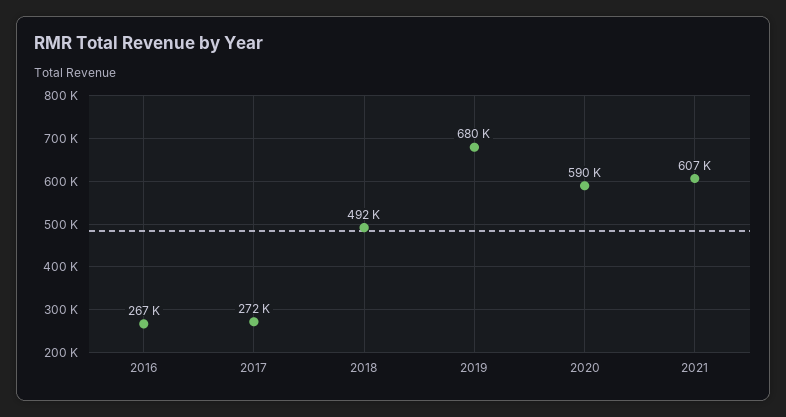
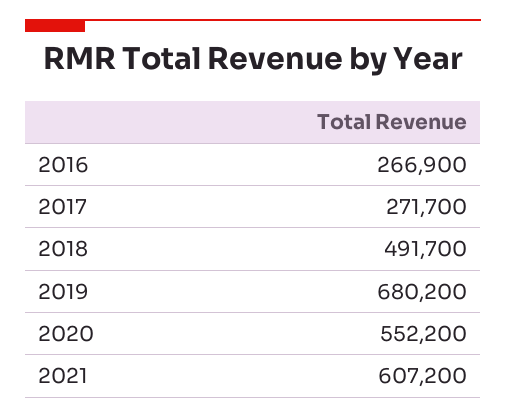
  {
    "2016": 266900,
    "2017": 271700,
    "2018": 491700,
    "2019": 680200,
-   "2020": 590000,
+   "2020": 552200,
    "2021": 607200
  }

